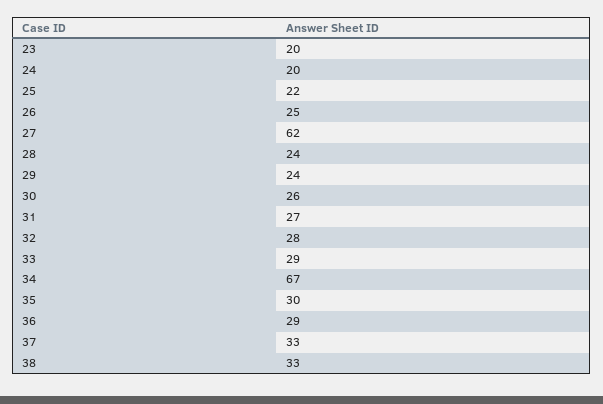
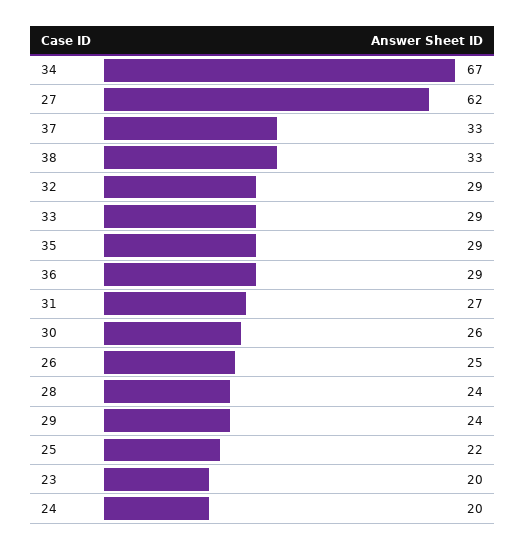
  {
    "23": 20,
    "24": 20,
    "25": 22,
    "26": 25,
    "27": 62,
    "28": 24,
    "29": 24,
    "30": 26,
    "31": 27,
-   "32": 28,
+   "32": 29,
    "33": 29,
    "34": 67,
-   "35": 30,
+   "35": 29,
    "36": 29,
    "37": 33,
    "38": 33
  }

